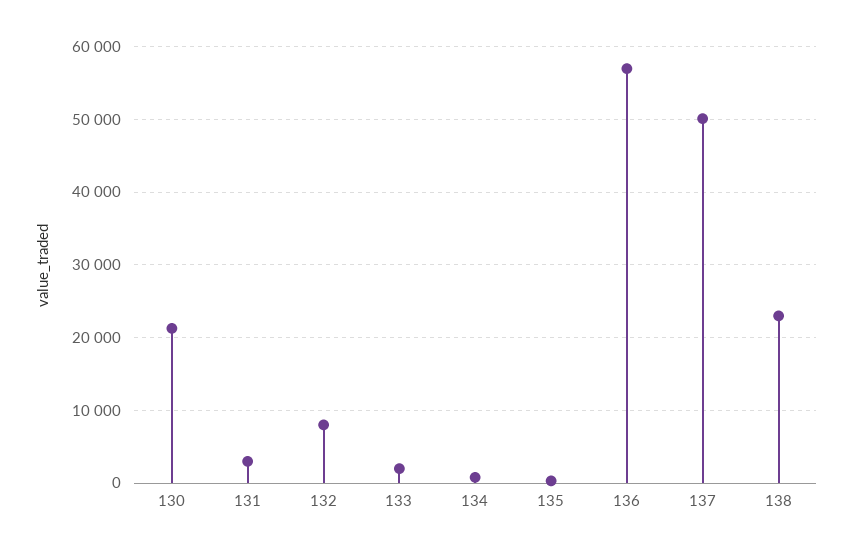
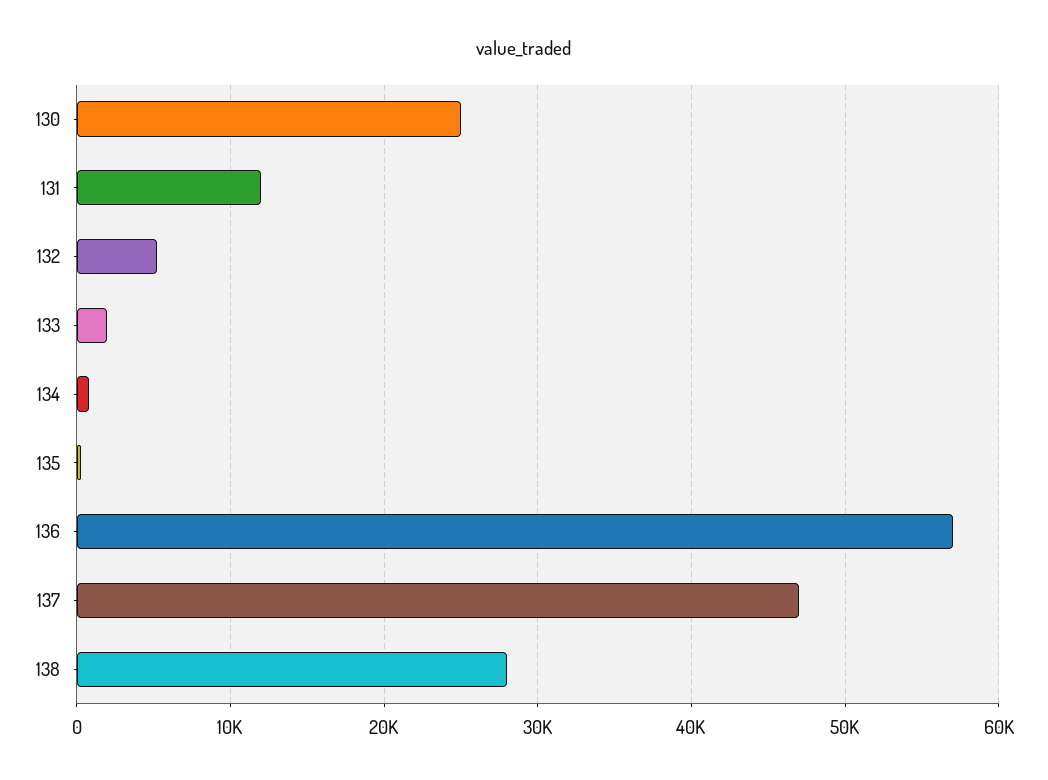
  {
-   "130": 21000,
+   "130": 25000,
-   "131": 3000,
+   "131": 12000,
-   "132": 8000,
+   "132": 5000,
    "133": 2000,
    "134": 1000,
    "135": 0,
    "136": 57000,
-   "137": 50000,
+   "137": 47000,
-   "138": 23000
+   "138": 28000
  }

